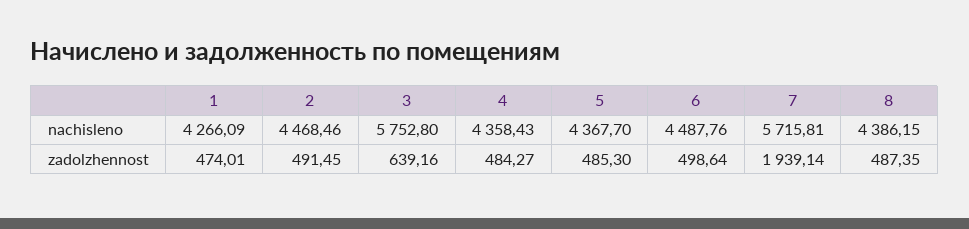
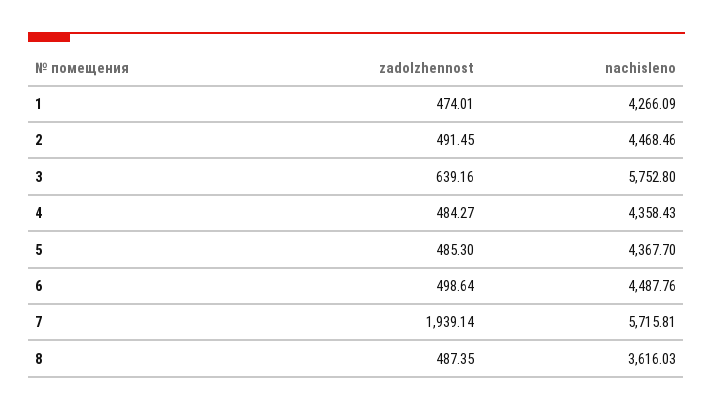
  {
    "1": {
      "nachisleno": 4266.09,
      "zadolzhennost": 474.01
    },
    "2": {
      "nachisleno": 4468.46,
      "zadolzhennost": 491.45
    },
    "3": {
      "nachisleno": 5752.8,
      "zadolzhennost": 639.16
    },
    "4": {
      "nachisleno": 4358.43,
      "zadolzhennost": 484.27
    },
    "5": {
      "nachisleno": 4367.7,
      "zadolzhennost": 485.3
    },
    "6": {
      "nachisleno": 4487.76,
      "zadolzhennost": 498.64
    },
    "7": {
      "nachisleno": 5715.81,
      "zadolzhennost": 1939.14
    },
    "8": {
-     "nachisleno": 4386.15,
+     "nachisleno": 3616.03,
      "zadolzhennost": 487.35
    }
  }

